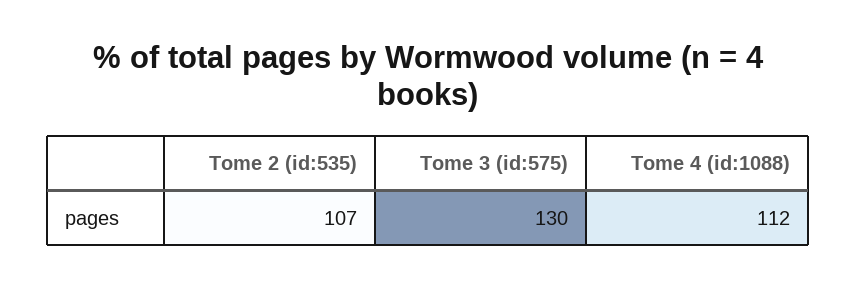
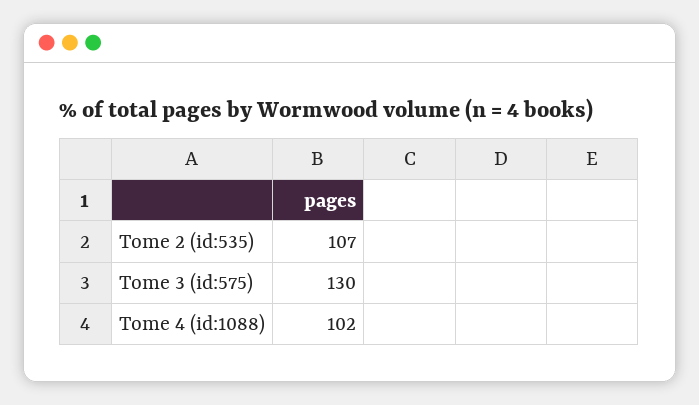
  {
    "Tome 2 (id:535)": 107,
    "Tome 3 (id:575)": 130,
-   "Tome 4 (id:1088)": 112
+   "Tome 4 (id:1088)": 102
  }

